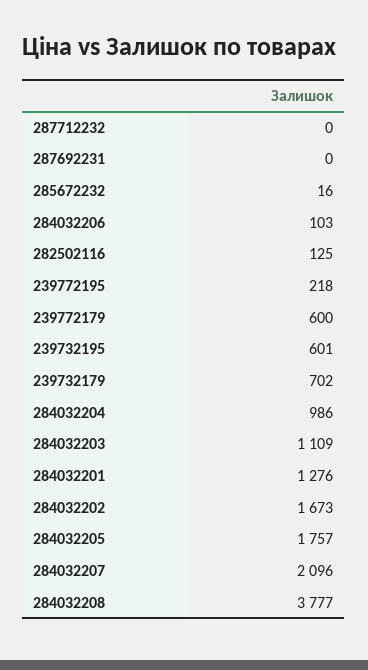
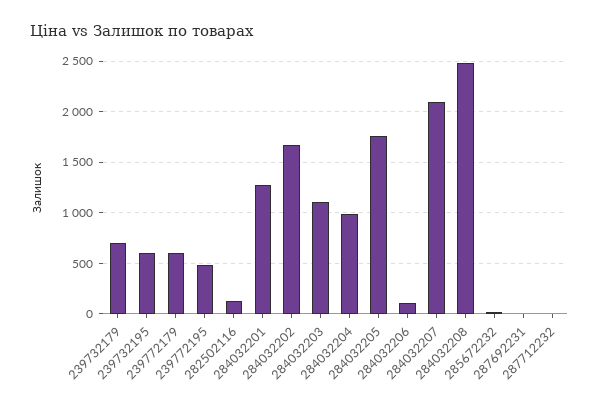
  {
    "287712232": 0,
    "287692231": 0,
    "285672232": 16,
    "284032206": 103,
    "282502116": 125,
-   "239772195": 218,
+   "239772195": 500,
    "239772179": 600,
    "239732195": 601,
    "239732179": 702,
    "284032204": 986,
    "284032203": 1109,
    "284032201": 1276,
    "284032202": 1673,
    "284032205": 1757,
    "284032207": 2096,
-   "284032208": 3777
+   "284032208": 2500
  }

